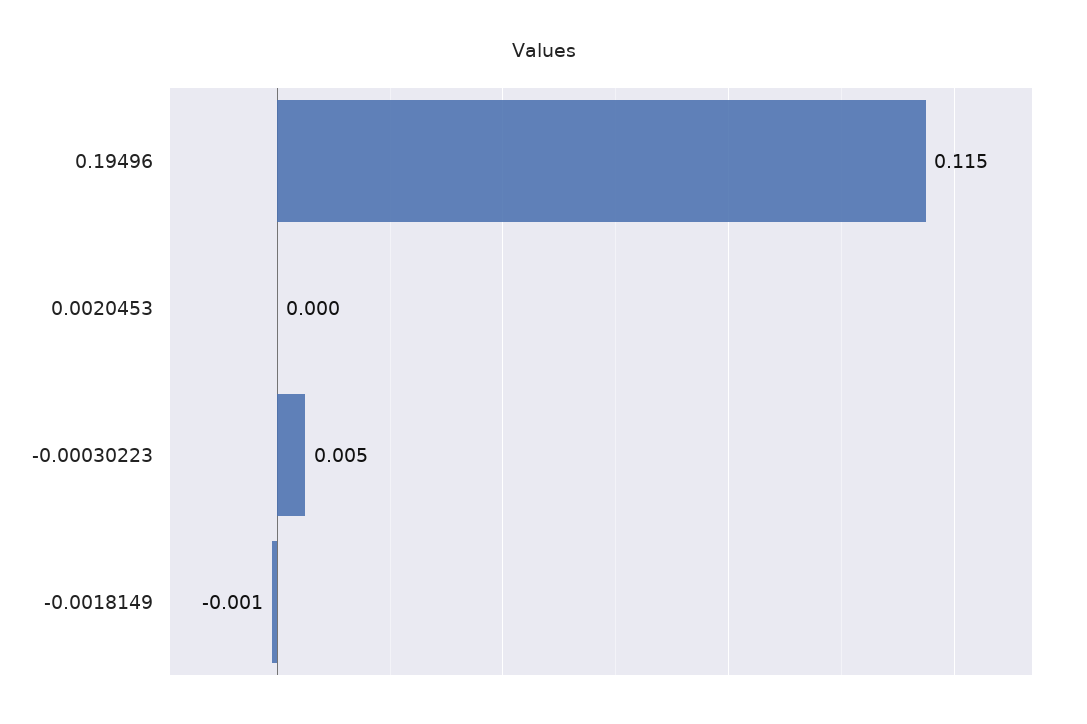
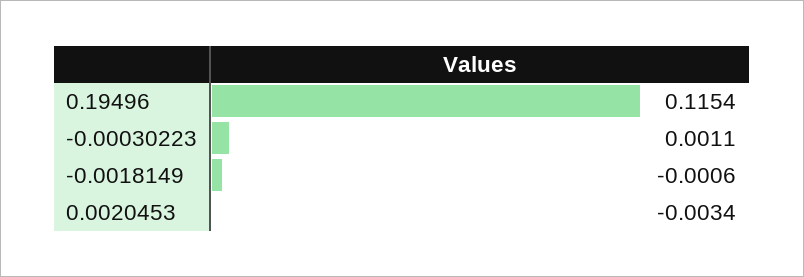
  {
    "0.19496": 0.1154,
-   "0.0020453": 0,
+   "0.0020453": -0.0034,
-   "-0.00030223": 0.005,
+   "-0.00030223": 0.0011,
    "-0.0018149": -0.0006
  }

